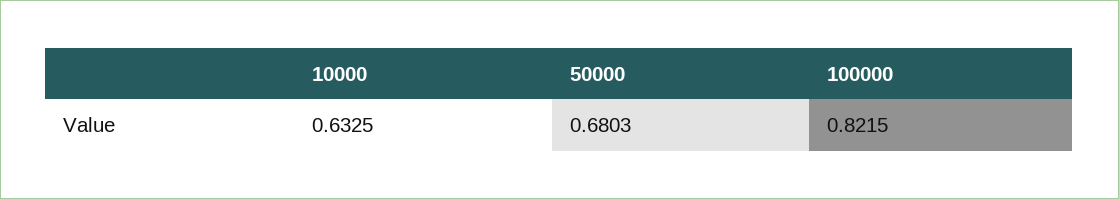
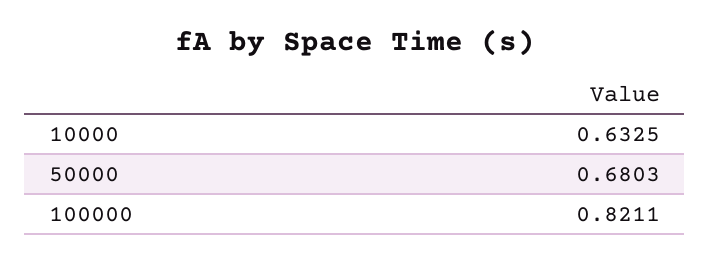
  {
    "10000": 0.6325,
    "50000": 0.6803,
-   "100000": 0.8215
+   "100000": 0.8211
  }

